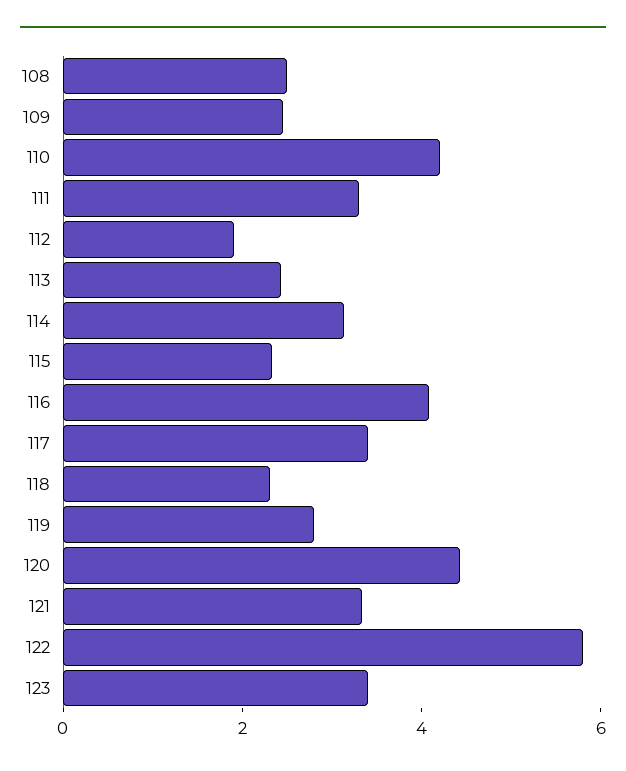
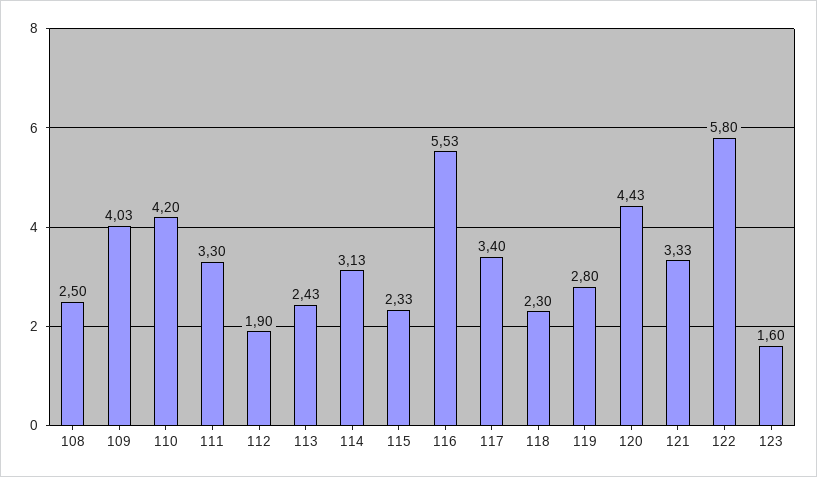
  {
    "108": 2.5,
-   "109": 2.5,
+   "109": 4.03,
    "110": 4.2,
    "111": 3.3,
    "112": 1.9,
    "113": 2.43,
    "114": 3.13,
    "115": 2.33,
-   "116": 4,
+   "116": 5.53,
    "117": 3.4,
    "118": 2.3,
    "119": 2.8,
    "120": 4.43,
    "121": 3.33,
    "122": 5.8,
-   "123": 3.5
+   "123": 1.6
  }

